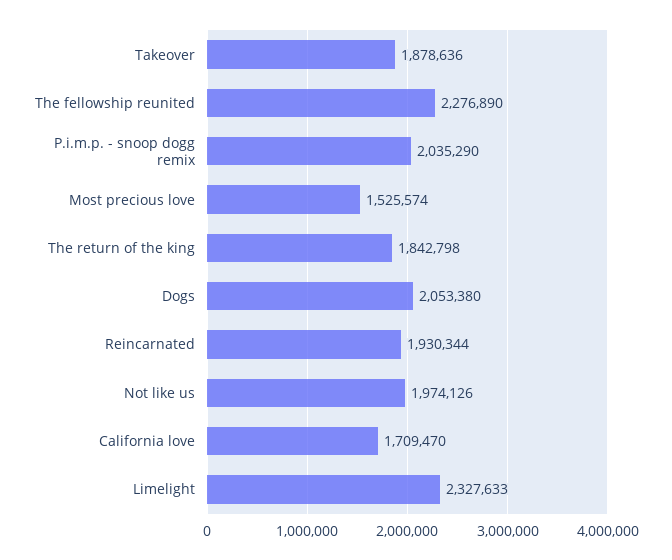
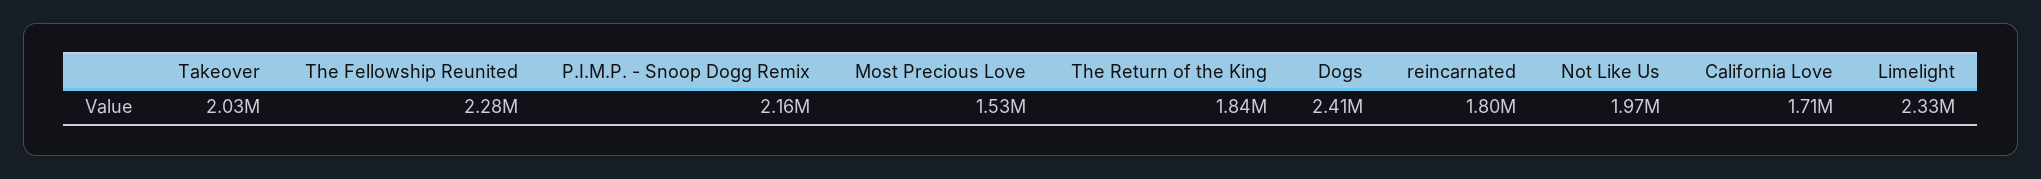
  {
-   "Takeover": 1878636,
+   "Takeover": 2030000,
    "The fellowship reunited": 2276890,
-   "P.i.m.p. - snoop dogg remix": 2035290,
+   "P.i.m.p. - snoop dogg remix": 2160000,
    "Most precious love": 1525574,
    "The return of the king": 1842798,
-   "Dogs": 2053380,
+   "Dogs": 2410000,
-   "Reincarnated": 1930344,
+   "Reincarnated": 1800000,
    "Not like us": 1974126,
    "California love": 1709470,
    "Limelight": 2327633
  }

